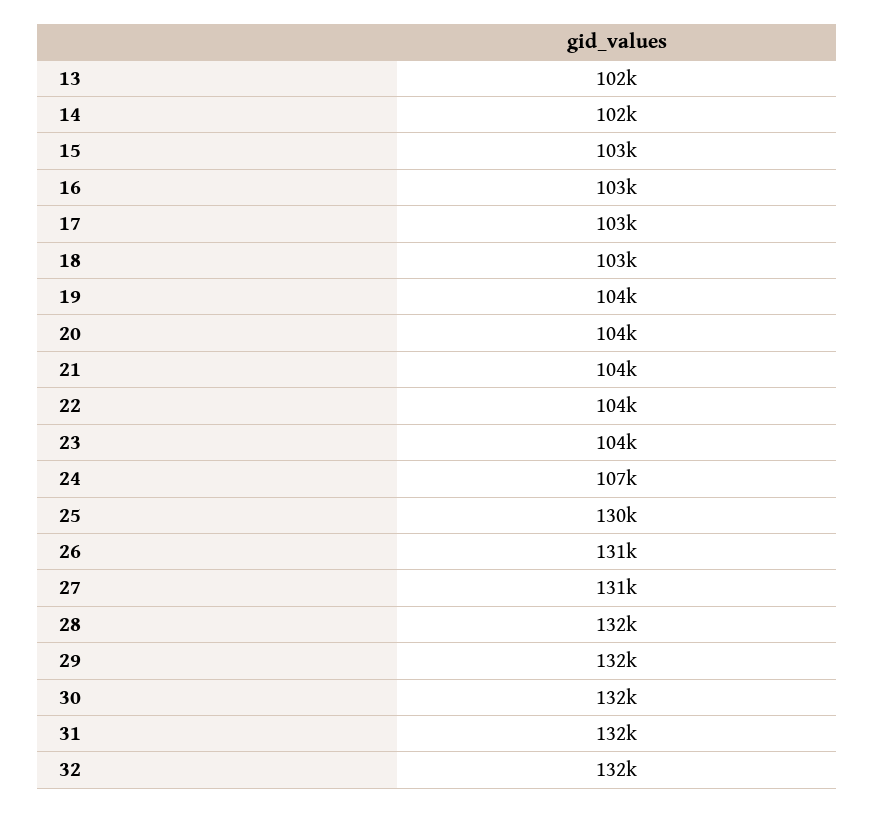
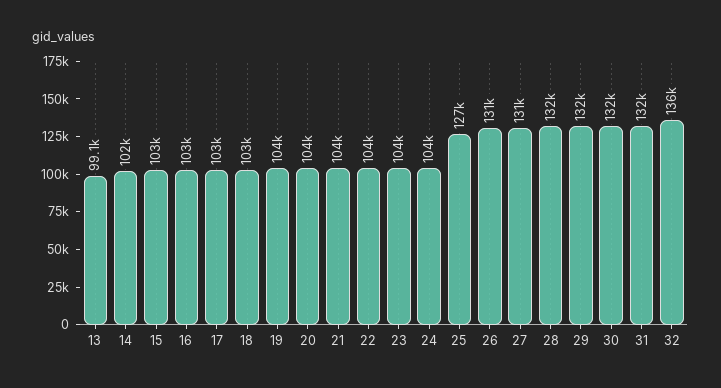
  {
-   "13": 102000,
+   "13": 99100,
    "14": 102000,
    "15": 103000,
    "16": 103000,
    "17": 103000,
    "18": 103000,
    "19": 104000,
    "20": 104000,
    "21": 104000,
    "22": 104000,
    "23": 104000,
-   "24": 107000,
+   "24": 104000,
-   "25": 130000,
+   "25": 127000,
    "26": 131000,
    "27": 131000,
    "28": 132000,
    "29": 132000,
    "30": 132000,
    "31": 132000,
-   "32": 132000
+   "32": 136000
  }

